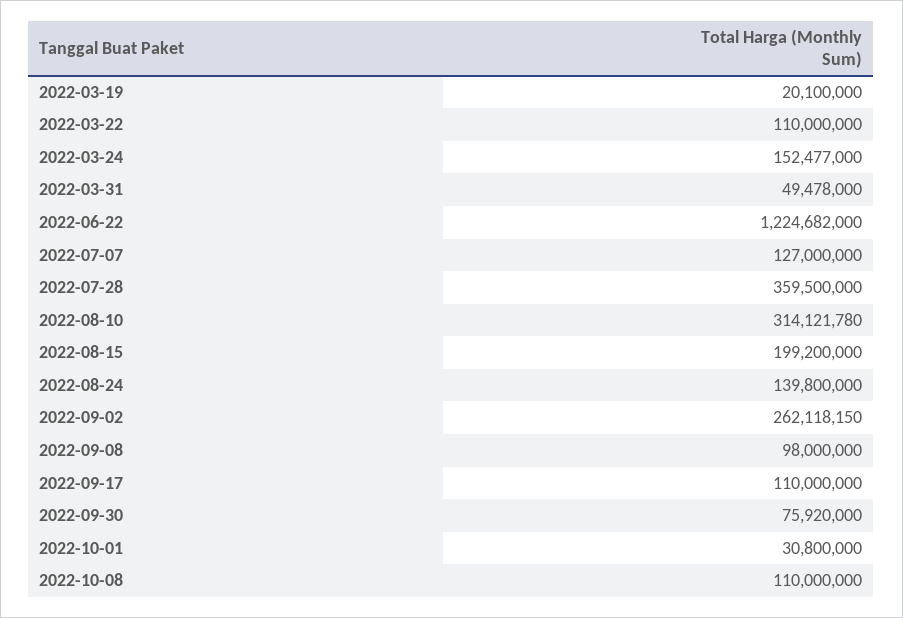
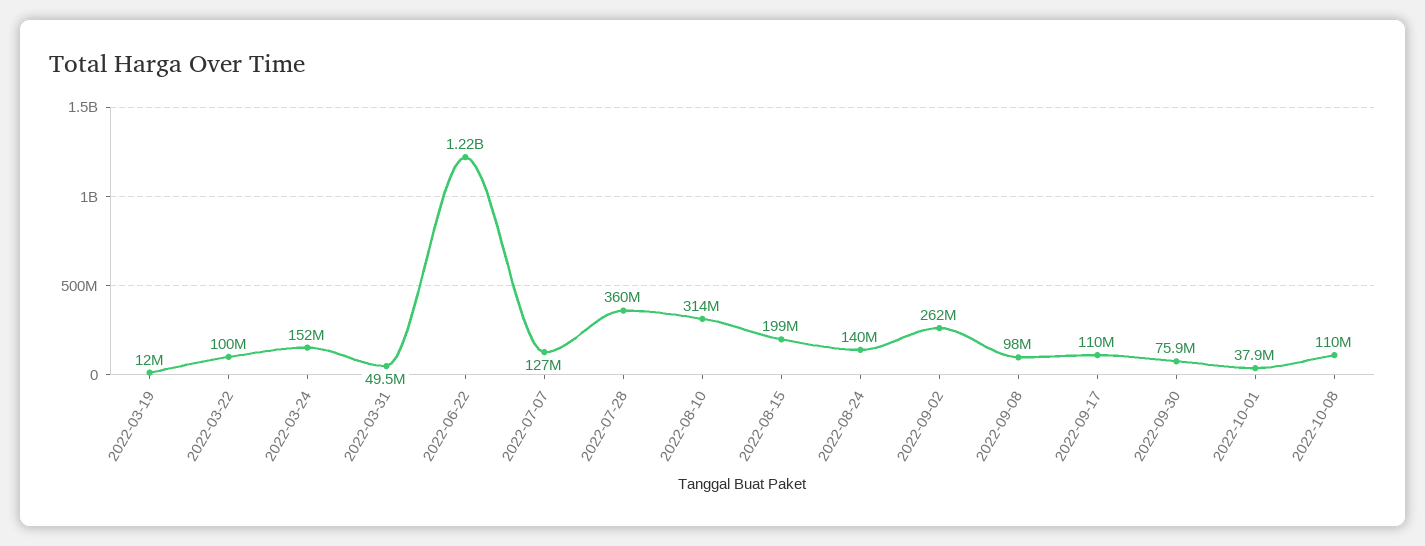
  {
-   "2022-03-19": 20100000,
+   "2022-03-19": 12000000,
-   "2022-03-22": 110000000,
+   "2022-03-22": 100000000,
    "2022-03-24": 152477000,
    "2022-03-31": 49478000,
    "2022-06-22": 1224682000,
    "2022-07-07": 127000000,
    "2022-07-28": 359500000,
    "2022-08-10": 314121780,
    "2022-08-15": 199200000,
    "2022-08-24": 139800000,
    "2022-09-02": 262118150,
    "2022-09-08": 98000000,
    "2022-09-17": 110000000,
    "2022-09-30": 75920000,
-   "2022-10-01": 30800000,
+   "2022-10-01": 37900000,
    "2022-10-08": 110000000
  }

